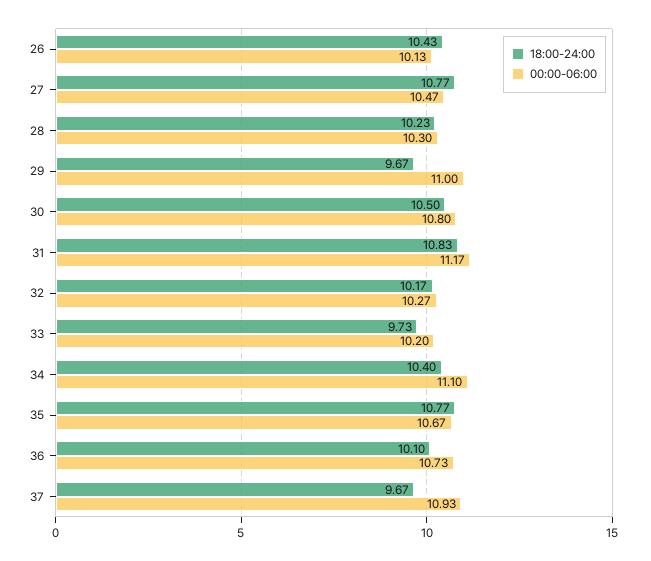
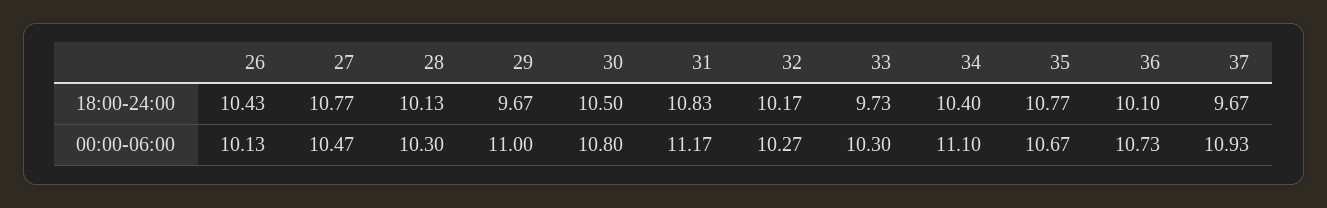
  {
    "18:00-24:00": {
      "26": 10.43,
      "27": 10.77,
-     "28": 10.23,
+     "28": 10.13,
      "29": 9.67,
      "30": 10.5,
      "31": 10.83,
      "32": 10.17,
      "33": 9.73,
      "34": 10.4,
      "35": 10.77,
      "36": 10.1,
      "37": 9.67
    },
    "00:00-06:00": {
      "26": 10.13,
      "27": 10.47,
      "28": 10.3,
      "29": 11,
      "30": 10.8,
      "31": 11.17,
      "32": 10.27,
-     "33": 10.2,
+     "33": 10.3,
      "34": 11.1,
      "35": 10.67,
      "36": 10.73,
      "37": 10.93
    }
  }

